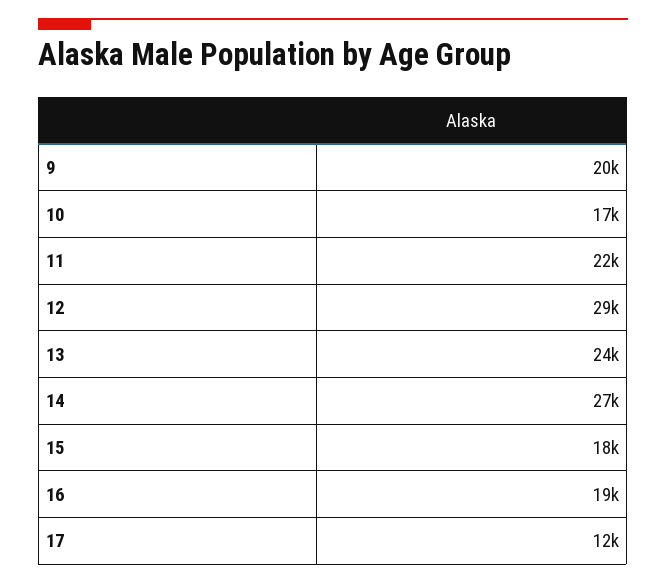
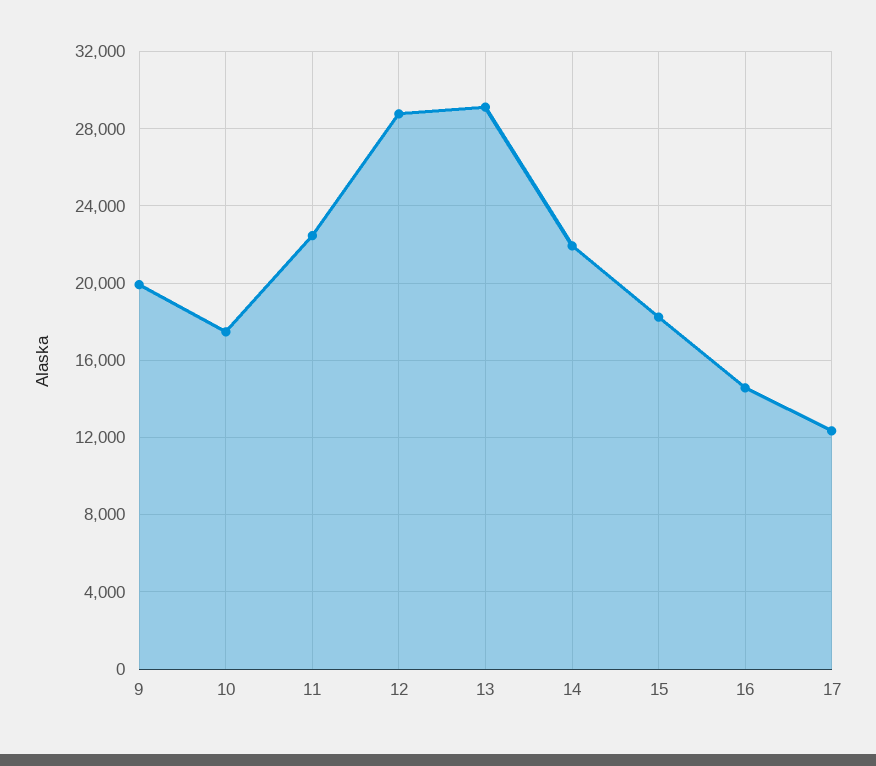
  {
    "9": 20000,
    "10": 17000,
    "11": 22000,
    "12": 29000,
-   "13": 24000,
+   "13": 29000,
-   "14": 27000,
+   "14": 22000,
    "15": 18000,
-   "16": 19000,
+   "16": 14500,
    "17": 12000
  }

